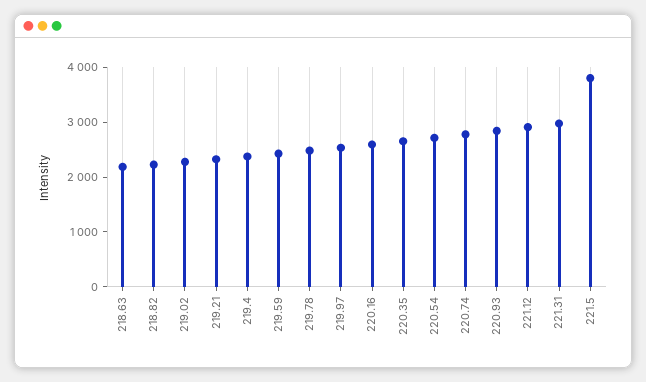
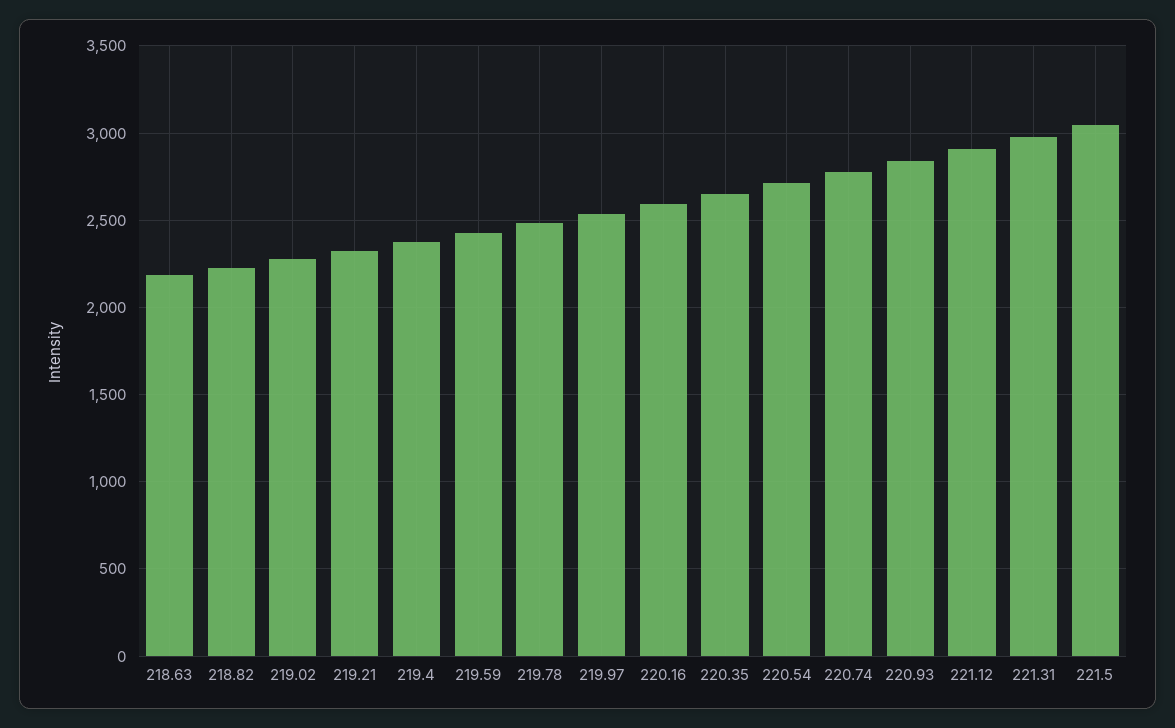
  {
    "218.63": 2200,
    "218.82": 2250,
    "219.02": 2300,
    "219.21": 2350,
    "219.4": 2400,
    "219.59": 2450,
    "219.78": 2500,
    "219.97": 2550,
    "220.16": 2600,
    "220.35": 2650,
    "220.54": 2700,
    "220.74": 2800,
    "220.93": 2850,
    "221.12": 2900,
    "221.31": 3000,
-   "221.5": 3800
+   "221.5": 3050
  }

